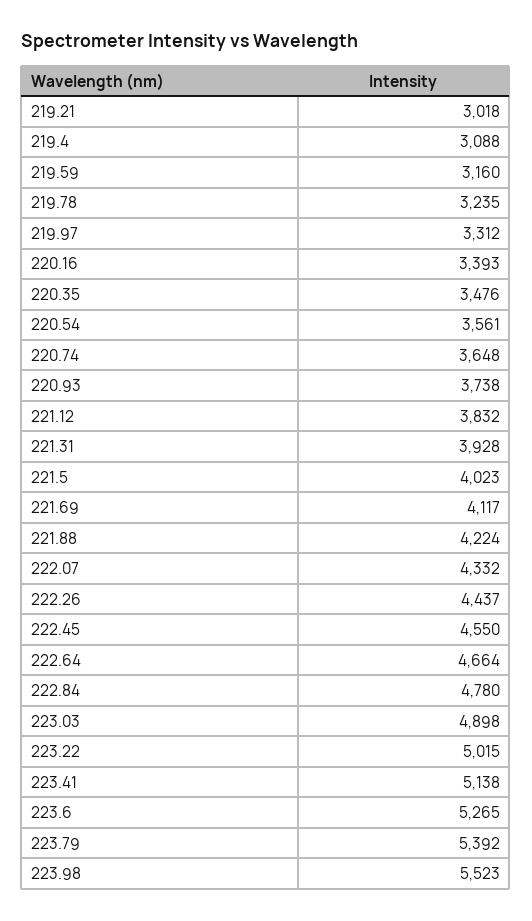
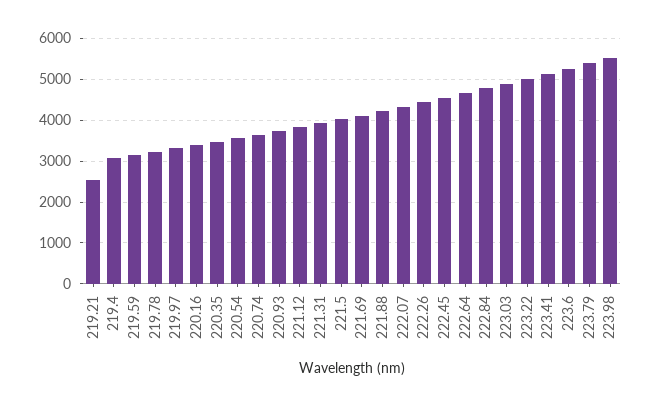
  {
-   "219.21": 3018,
+   "219.21": 2600,
    "219.4": 3088,
    "219.59": 3160,
    "219.78": 3235,
    "219.97": 3312,
    "220.16": 3393,
    "220.35": 3476,
    "220.54": 3561,
    "220.74": 3648,
    "220.93": 3738,
    "221.12": 3832,
    "221.31": 3928,
    "221.5": 4023,
    "221.69": 4117,
    "221.88": 4224,
    "222.07": 4332,
    "222.26": 4437,
    "222.45": 4550,
    "222.64": 4664,
    "222.84": 4780,
    "223.03": 4898,
    "223.22": 5015,
    "223.41": 5138,
    "223.6": 5265,
    "223.79": 5392,
    "223.98": 5523
  }

